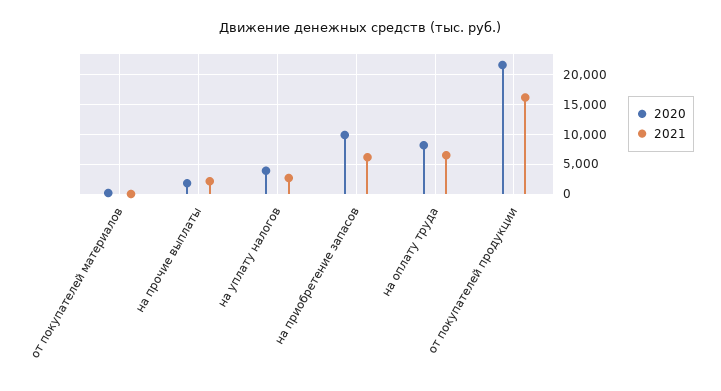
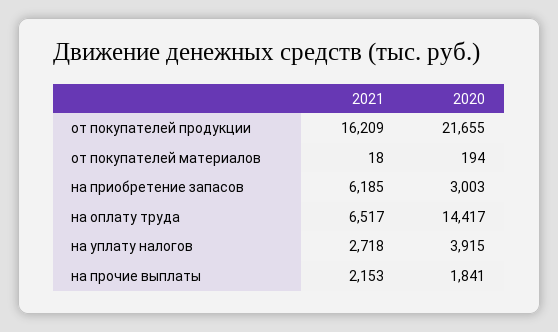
  {
    "2020": {
      "от покупателей материалов": 194,
      "на прочие выплаты": 1841,
      "на уплату налогов": 3915,
-     "на приобретение запасов": 10000,
+     "на приобретение запасов": 3003,
-     "на оплату труда": 7500,
+     "на оплату труда": 14417,
      "от покупателей продукции": 21655
    },
    "2021": {
      "от покупателей материалов": 18,
      "на прочие выплаты": 2153,
      "на уплату налогов": 2718,
      "на приобретение запасов": 6185,
      "на оплату труда": 6517,
      "от покупателей продукции": 16209
    }
  }

